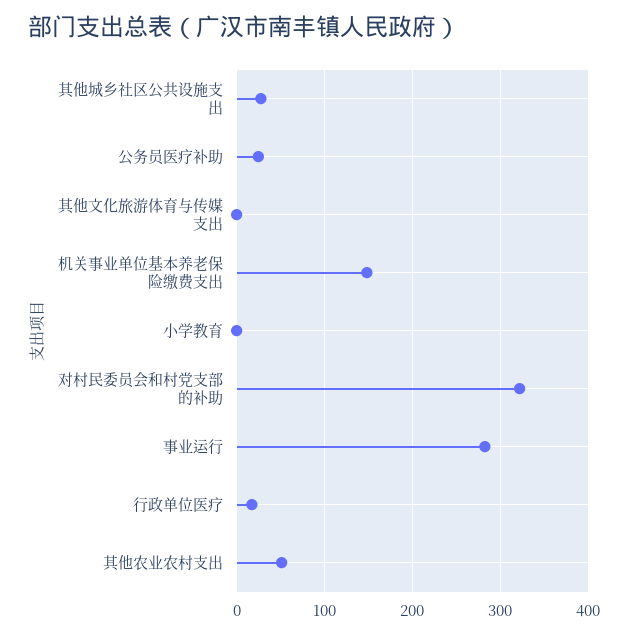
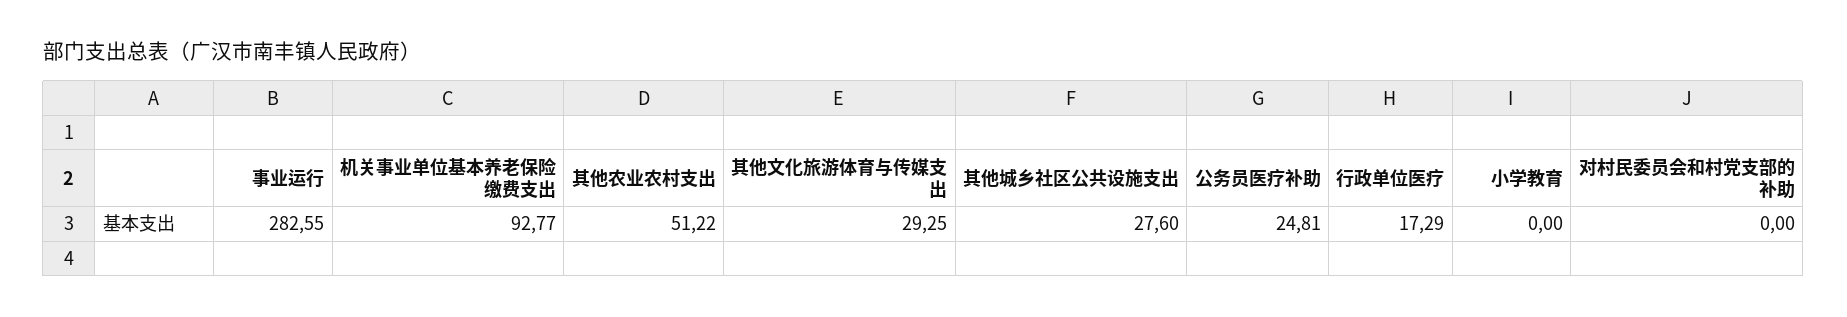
  {
    "其他城乡社区公共设施支出": 27.6,
    "公务员医疗补助": 24.81,
-   "其他文化旅游体育与传媒支出": 0,
+   "其他文化旅游体育与传媒支出": 29.25,
-   "机关事业单位基本养老保险缴费支出": 150,
+   "机关事业单位基本养老保险缴费支出": 92.77,
    "小学教育": 0,
-   "对村民委员会和村党支部的补助": 320,
+   "对村民委员会和村党支部的补助": 0,
    "事业运行": 282.55,
    "行政单位医疗": 17.29,
    "其他农业农村支出": 51.22
  }

